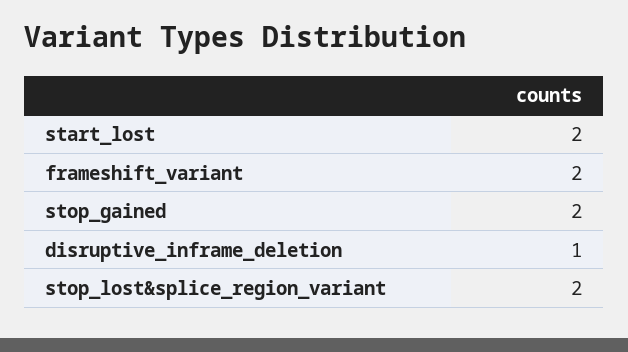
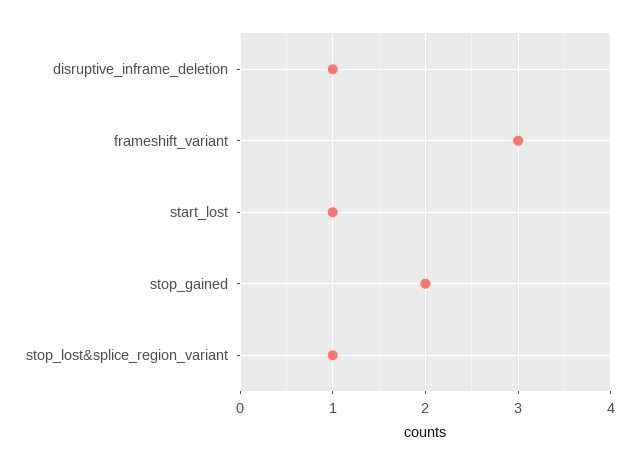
  {
-   "start_lost": 2,
+   "start_lost": 1,
-   "frameshift_variant": 2,
+   "frameshift_variant": 3,
    "stop_gained": 2,
    "disruptive_inframe_deletion": 1,
-   "stop_lost&splice_region_variant": 2
+   "stop_lost&splice_region_variant": 1
  }

